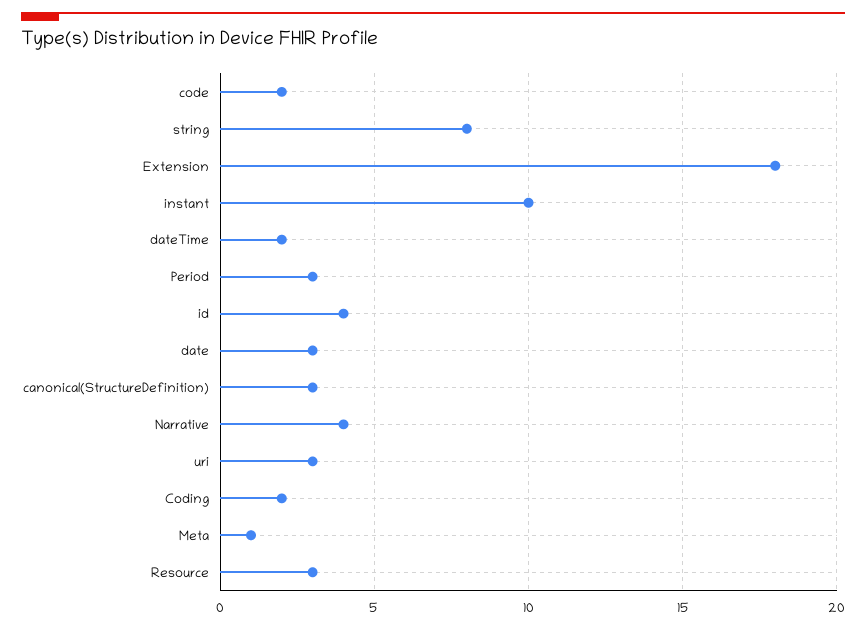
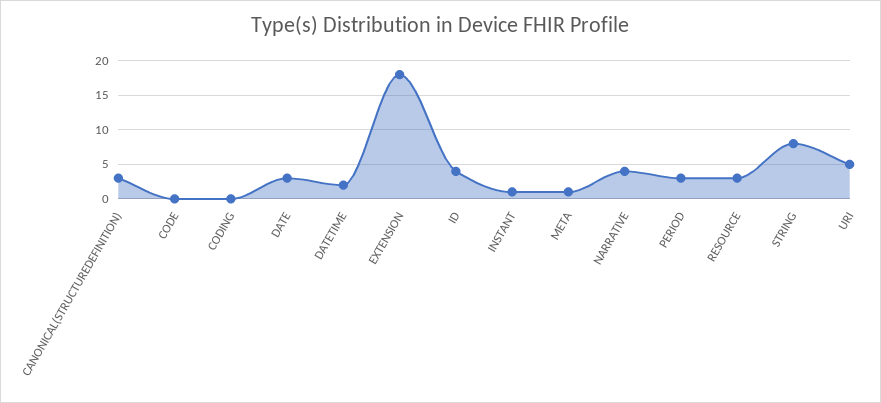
  {
-   "code": 2,
+   "code": 0,
    "string": 8,
    "Extension": 18,
-   "instant": 10,
+   "instant": 1,
    "dateTime": 2,
    "Period": 3,
    "id": 4,
    "date": 3,
    "canonical(StructureDefinition)": 3,
    "Narrative": 4,
-   "uri": 3,
+   "uri": 5,
-   "Coding": 2,
+   "Coding": 0,
    "Meta": 1,
    "Resource": 3
  }

